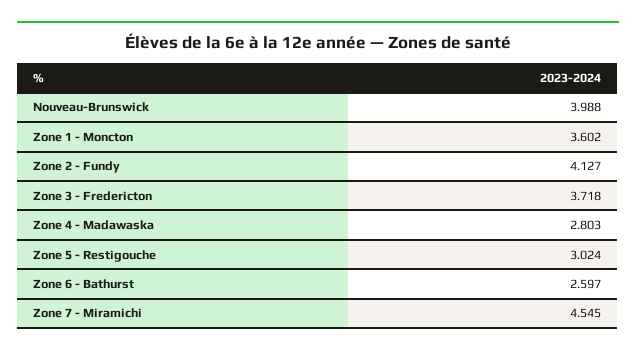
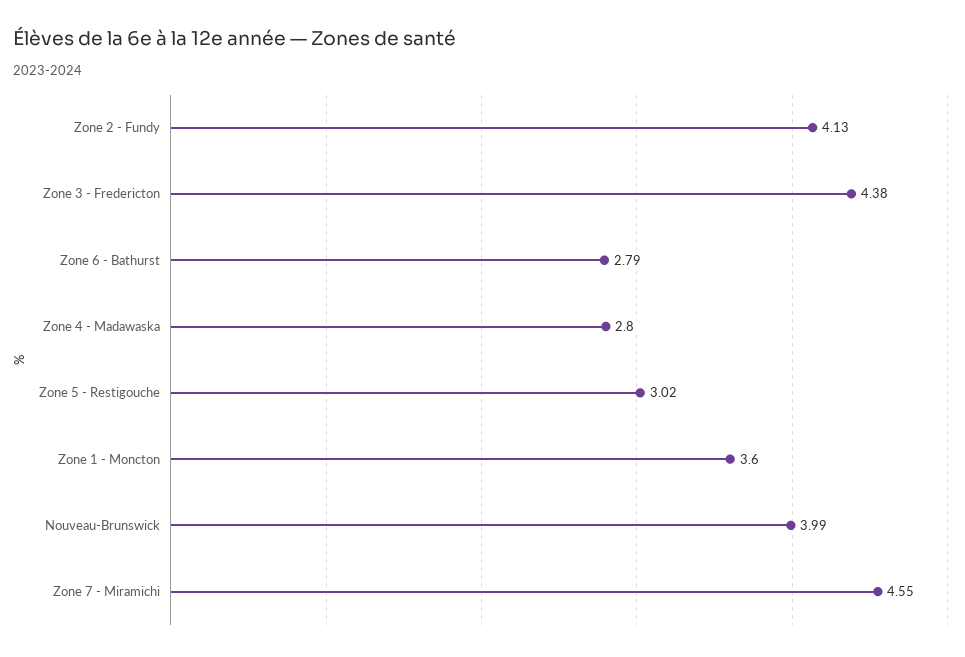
  {
    "Nouveau-Brunswick": 3.988,
    "Zone 1 - Moncton": 3.602,
    "Zone 2 - Fundy": 4.127,
-   "Zone 3 - Fredericton": 3.718,
+   "Zone 3 - Fredericton": 4.38,
    "Zone 4 - Madawaska": 2.803,
    "Zone 5 - Restigouche": 3.024,
-   "Zone 6 - Bathurst": 2.597,
+   "Zone 6 - Bathurst": 2.79,
    "Zone 7 - Miramichi": 4.545
  }

